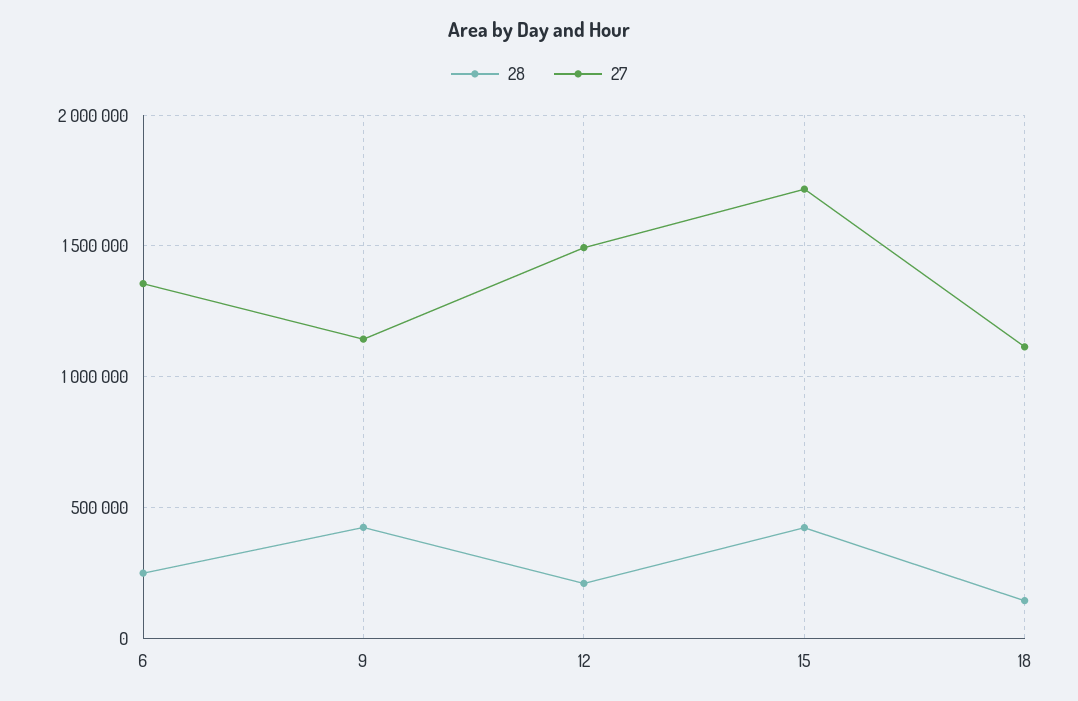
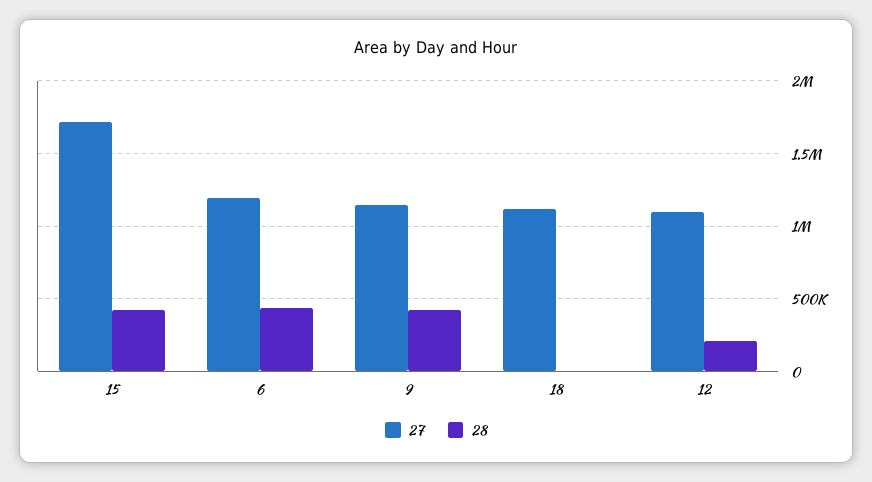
  {
    "28": {
-     "6": 250000,
+     "6": 450000,
      "9": 400000,
      "12": 200000,
      "15": 400000,
-     "18": 150000
+     "18": 0
    },
    "27": {
-     "6": 1350000,
+     "6": 1200000,
      "9": 1150000,
-     "12": 1500000,
+     "12": 1100000,
      "15": 1700000,
      "18": 1100000
    }
  }

